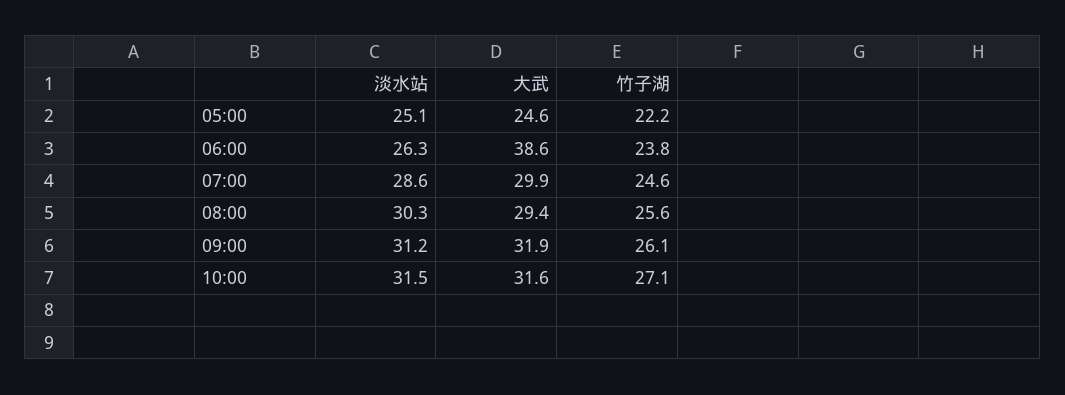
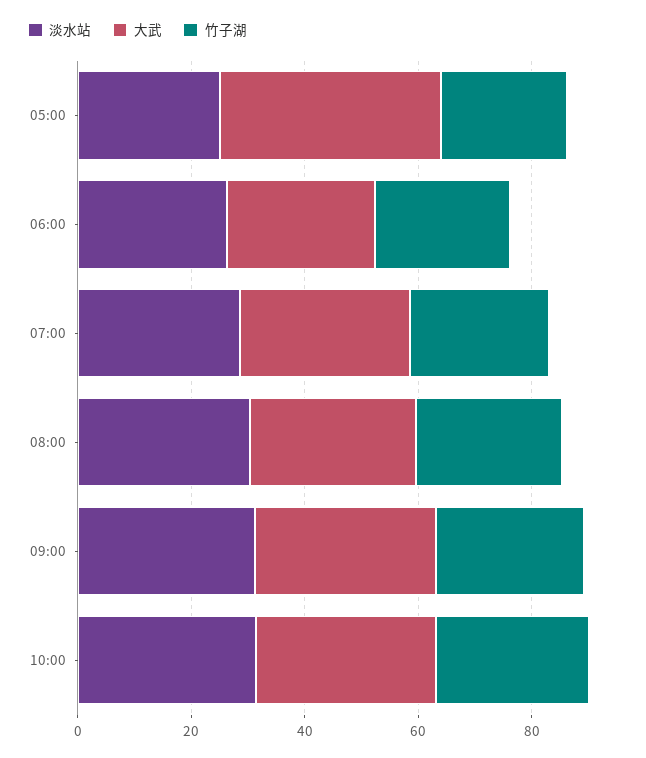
  {
    "淡水站": {
      "05:00": 25.1,
      "06:00": 26.3,
      "07:00": 28.6,
      "08:00": 30.3,
      "09:00": 31.2,
      "10:00": 31.5
    },
    "大武": {
-     "05:00": 24.6,
+     "05:00": 40,
-     "06:00": 38.6,
+     "06:00": 25,
      "07:00": 29.9,
      "08:00": 29.4,
      "09:00": 31.9,
      "10:00": 31.6
    },
    "竹子湖": {
      "05:00": 22.2,
      "06:00": 23.8,
      "07:00": 24.6,
      "08:00": 25.6,
      "09:00": 26.1,
      "10:00": 27.1
    }
  }

